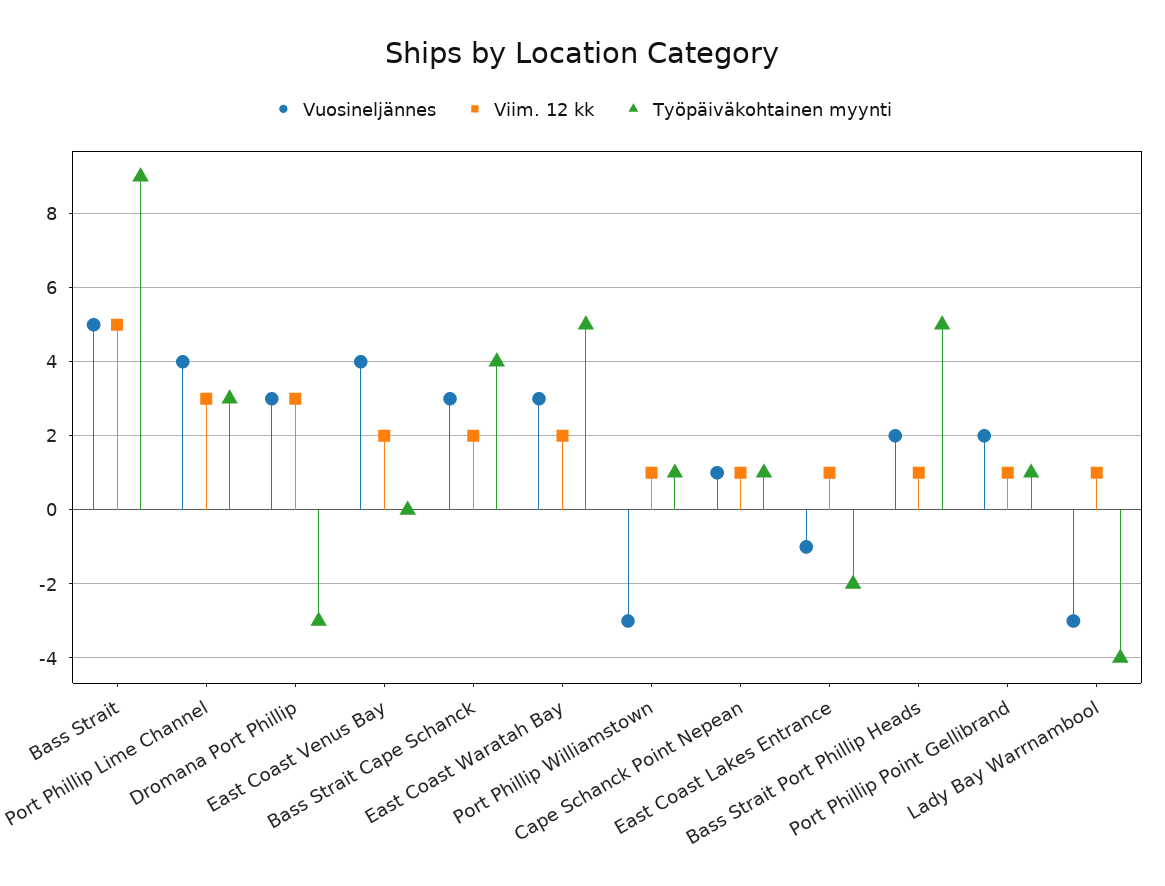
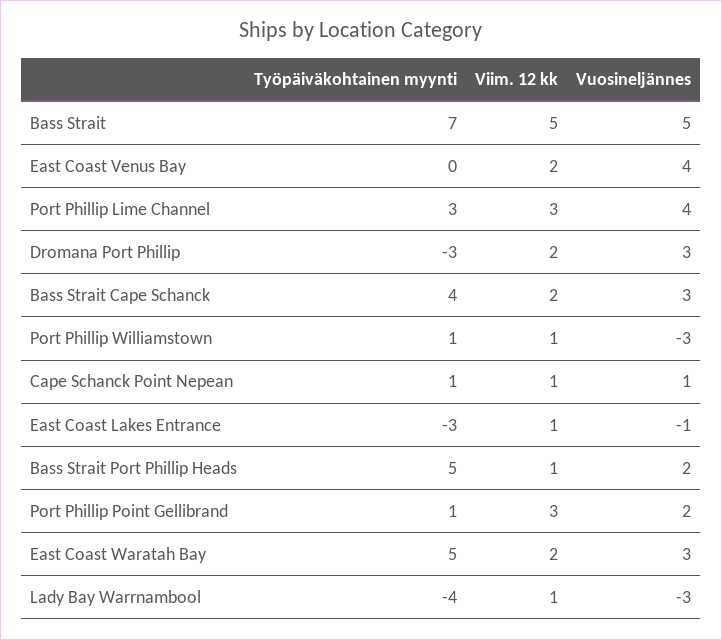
  {
    "Vuosineljännes": {
      "Bass Strait": 5,
      "Port Phillip Lime Channel": 4,
      "Dromana Port Phillip": 3,
      "East Coast Venus Bay": 4,
      "Bass Strait Cape Schanck": 3,
      "East Coast Waratah Bay": 3,
      "Port Phillip Williamstown": -3,
      "Cape Schanck Point Nepean": 1,
      "East Coast Lakes Entrance": -1,
      "Bass Strait Port Phillip Heads": 2,
      "Port Phillip Point Gellibrand": 2,
      "Lady Bay Warrnambool": -3
    },
    "Viim. 12 kk": {
      "Bass Strait": 5,
      "Port Phillip Lime Channel": 3,
-     "Dromana Port Phillip": 3,
+     "Dromana Port Phillip": 2,
      "East Coast Venus Bay": 2,
      "Bass Strait Cape Schanck": 2,
      "East Coast Waratah Bay": 2,
      "Port Phillip Williamstown": 1,
      "Cape Schanck Point Nepean": 1,
      "East Coast Lakes Entrance": 1,
      "Bass Strait Port Phillip Heads": 1,
-     "Port Phillip Point Gellibrand": 1,
+     "Port Phillip Point Gellibrand": 3,
      "Lady Bay Warrnambool": 1
    },
    "Työpäiväkohtainen myynti": {
-     "Bass Strait": 9,
+     "Bass Strait": 7,
      "Port Phillip Lime Channel": 3,
      "Dromana Port Phillip": -3,
      "East Coast Venus Bay": 0,
      "Bass Strait Cape Schanck": 4,
      "East Coast Waratah Bay": 5,
      "Port Phillip Williamstown": 1,
      "Cape Schanck Point Nepean": 1,
-     "East Coast Lakes Entrance": -2,
+     "East Coast Lakes Entrance": -3,
      "Bass Strait Port Phillip Heads": 5,
      "Port Phillip Point Gellibrand": 1,
      "Lady Bay Warrnambool": -4
    }
  }

